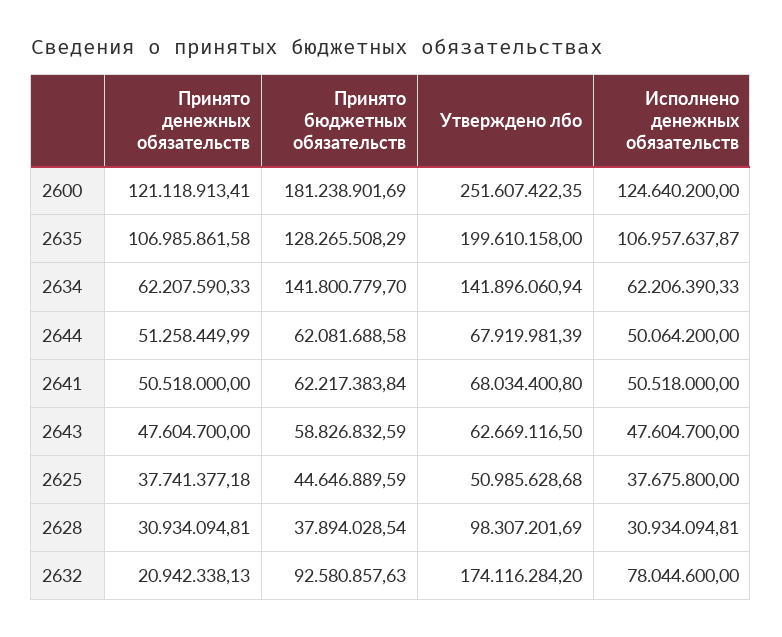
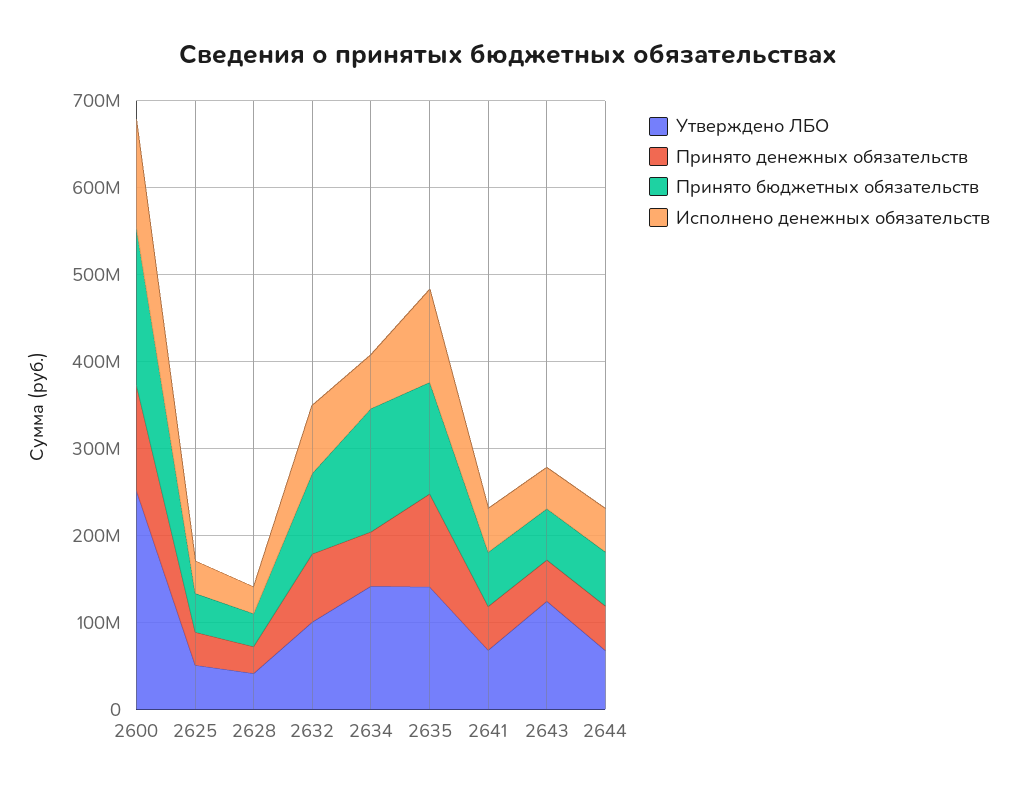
  {
    "Принято денежных обязательств": {
      "2600": 121118913.41,
      "2635": 106985861.58,
      "2634": 62207590.33,
      "2644": 51258449.99,
      "2641": 50518000,
      "2643": 47604700,
      "2625": 37741377.18,
      "2628": 30934094.81,
-     "2632": 20942338.13
+     "2632": 80000000
    },
    "Принято бюджетных обязательств": {
      "2600": 181238901.69,
      "2635": 128265508.29,
      "2634": 141800779.7,
      "2644": 62081688.58,
      "2641": 62217383.84,
      "2643": 58826832.59,
      "2625": 44646889.59,
      "2628": 37894028.54,
      "2632": 92580857.63
    },
    "Утверждено лбо": {
      "2600": 251607422.35,
-     "2635": 199610158,
+     "2635": 140000000,
      "2634": 141896060.94,
      "2644": 67919981.39,
      "2641": 68034400.8,
-     "2643": 62669116.5,
+     "2643": 120000000,
      "2625": 50985628.68,
-     "2628": 98307201.69,
+     "2628": 40000000,
-     "2632": 174116284.2
+     "2632": 100000000
    },
    "Исполнено денежных обязательств": {
      "2600": 124640200,
      "2635": 106957637.87,
      "2634": 62206390.33,
      "2644": 50064200,
      "2641": 50518000,
      "2643": 47604700,
      "2625": 37675800,
      "2628": 30934094.81,
      "2632": 78044600
    }
  }

